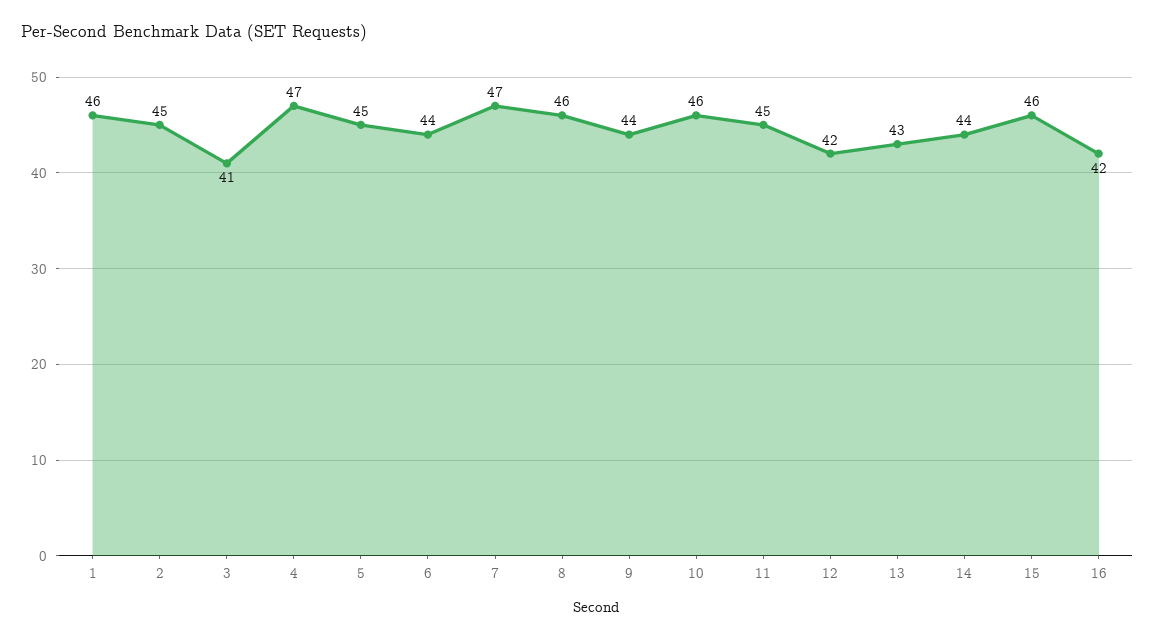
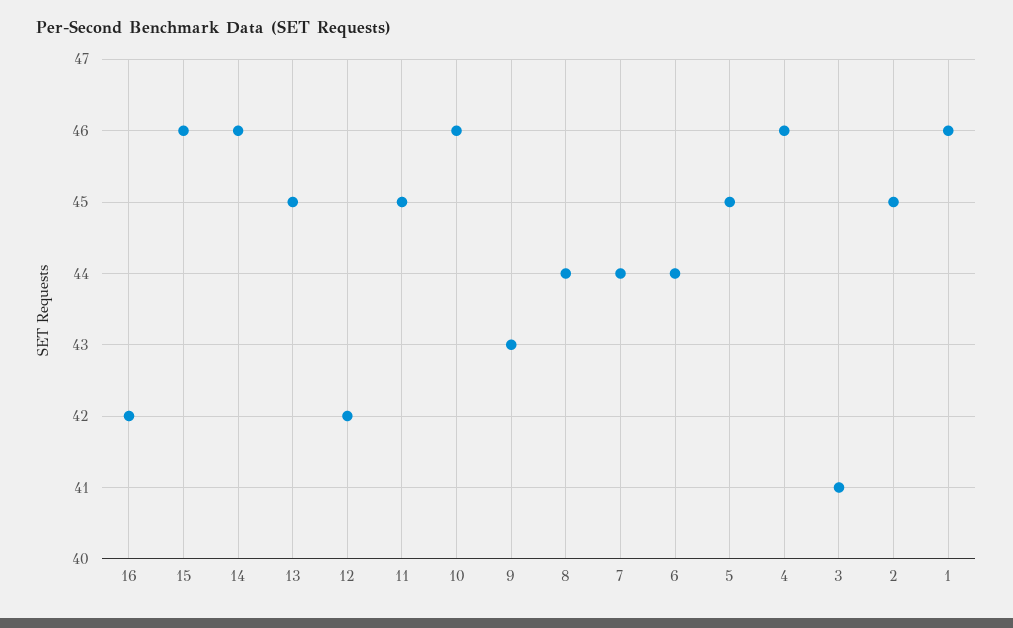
  {
    "1": 46,
    "2": 45,
    "3": 41,
-   "4": 47,
+   "4": 46,
    "5": 45,
    "6": 44,
-   "7": 47,
+   "7": 44,
-   "8": 46,
+   "8": 44,
-   "9": 44,
+   "9": 43,
    "10": 46,
    "11": 45,
    "12": 42,
-   "13": 43,
+   "13": 45,
-   "14": 44,
+   "14": 46,
    "15": 46,
    "16": 42
  }

